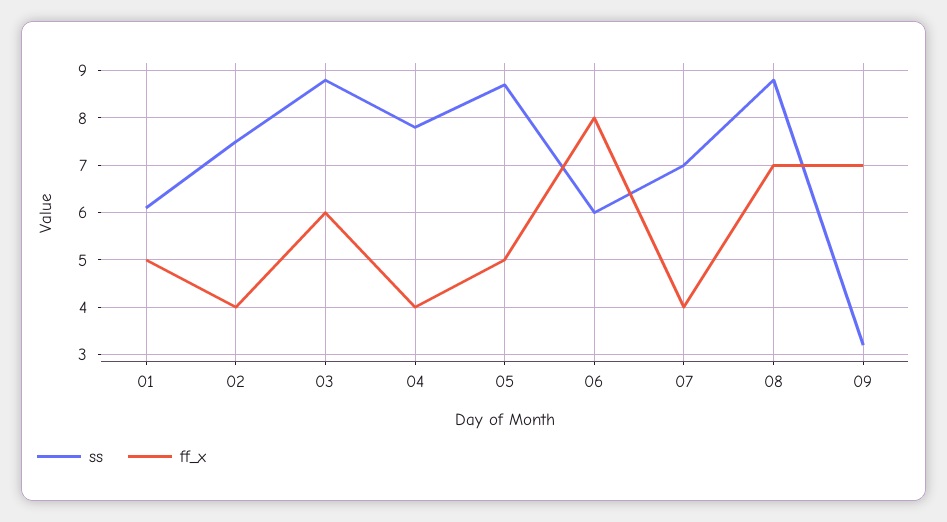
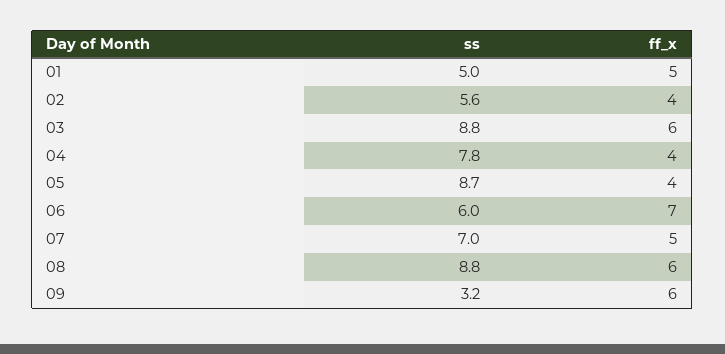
  {
    "ss": {
-     "01": 6,
+     "01": 5,
-     "02": 7.5,
+     "02": 5.6,
      "03": 8.8,
      "04": 7.8,
      "05": 8.7,
      "06": 6,
      "07": 7,
      "08": 8.8,
      "09": 3.2
    },
    "ff_x": {
      "01": 5,
      "02": 4,
      "03": 6,
      "04": 4,
-     "05": 5,
+     "05": 4,
-     "06": 8,
+     "06": 7,
-     "07": 4,
+     "07": 5,
-     "08": 7,
+     "08": 6,
-     "09": 7
+     "09": 6
    }
  }

